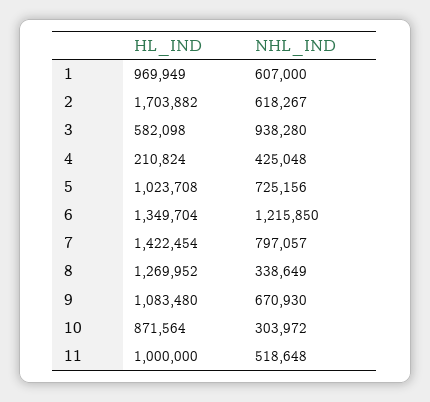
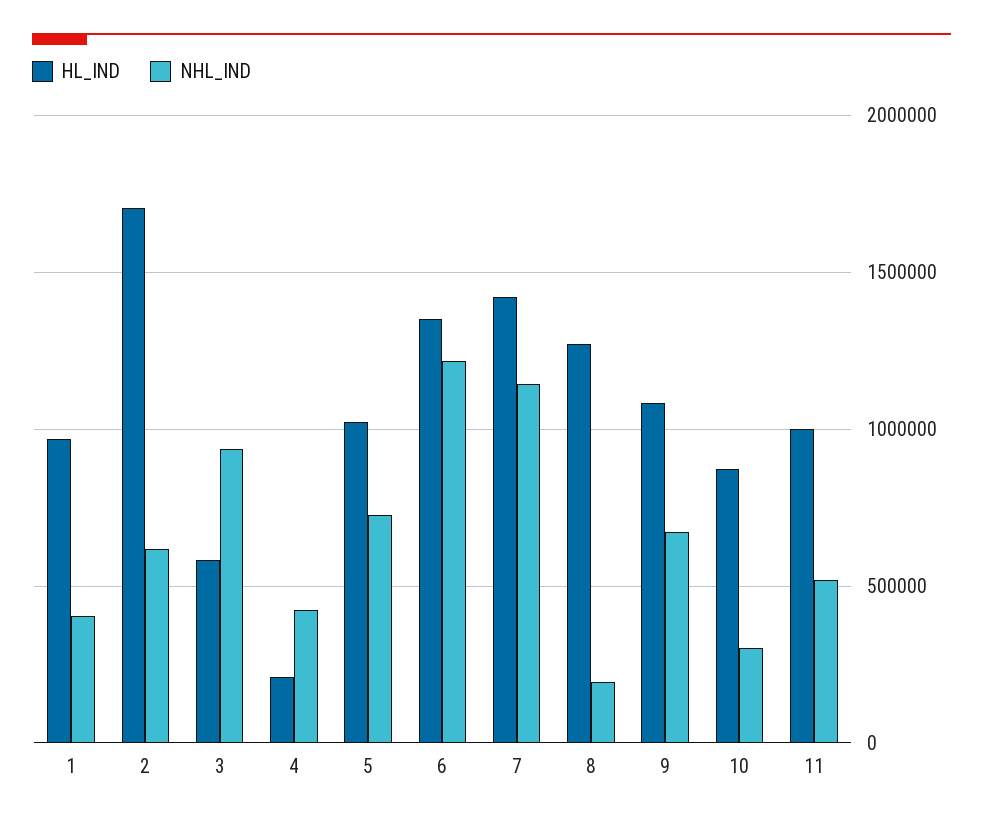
  {
    "HL_IND": {
      "1": 969949,
      "2": 1703882,
      "3": 582098,
      "4": 210824,
      "5": 1023708,
      "6": 1349704,
      "7": 1422454,
      "8": 1269952,
      "9": 1083480,
      "10": 871564,
      "11": 1000000
    },
    "NHL_IND": {
-     "1": 607000,
+     "1": 400000,
      "2": 618267,
      "3": 938280,
      "4": 425048,
      "5": 725156,
      "6": 1215850,
-     "7": 797057,
+     "7": 1150000,
-     "8": 338649,
+     "8": 200000,
      "9": 670930,
      "10": 303972,
      "11": 518648
    }
  }

